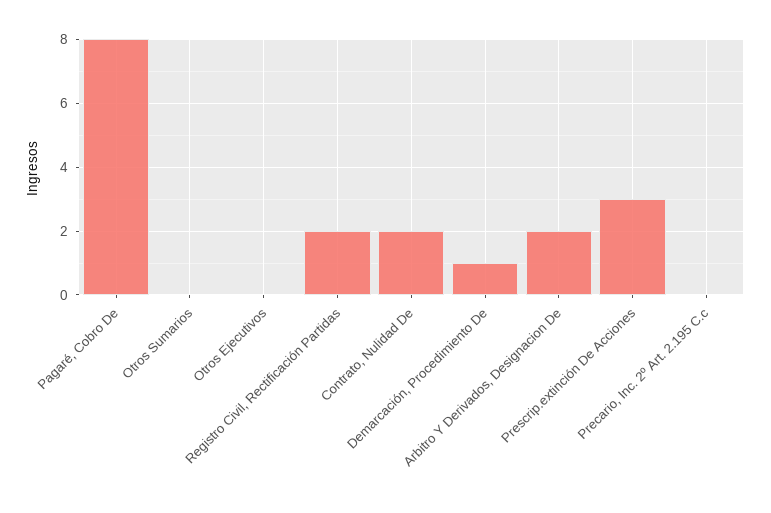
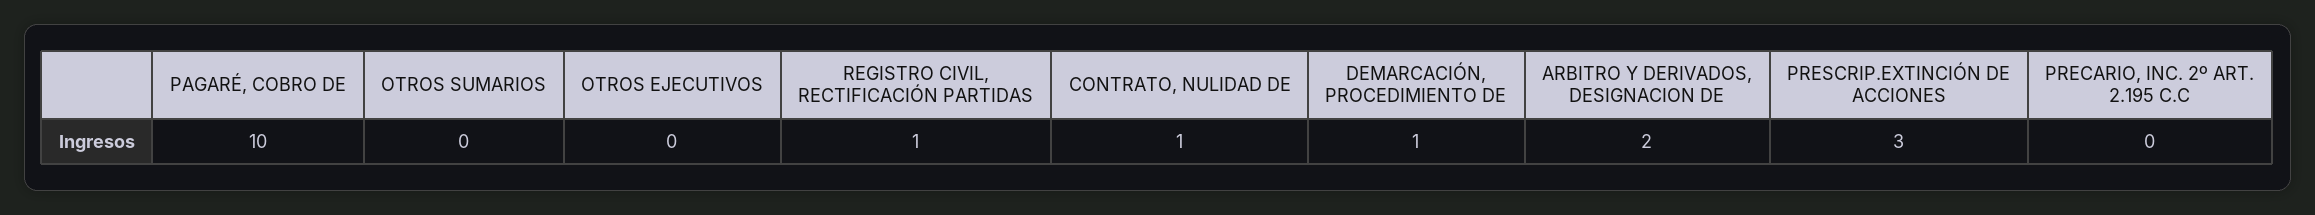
  {
-   "Pagaré, Cobro De": 8,
+   "Pagaré, Cobro De": 10,
    "Otros Sumarios": 0,
    "Otros Ejecutivos": 0,
-   "Registro Civil, Rectificación Partidas": 2,
+   "Registro Civil, Rectificación Partidas": 1,
-   "Contrato, Nulidad De": 2,
+   "Contrato, Nulidad De": 1,
    "Demarcación, Procedimiento De": 1,
    "Arbitro Y Derivados, Designacion De": 2,
    "Prescrip.extinción De Acciones": 3,
    "Precario, Inc. 2º Art. 2.195 C.c": 0
  }

